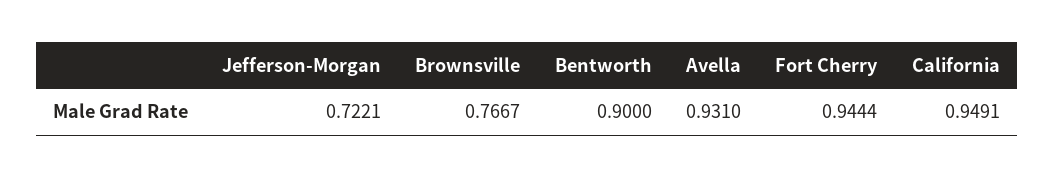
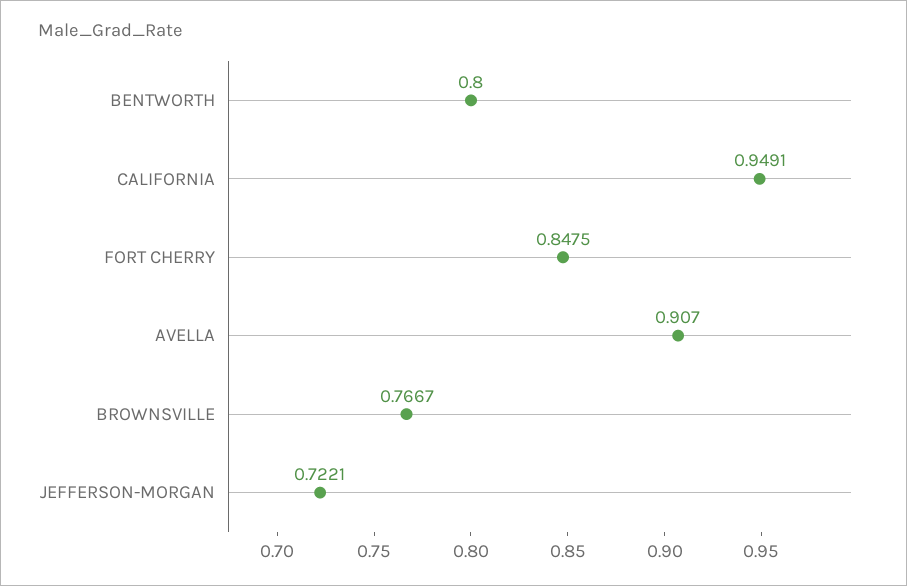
  {
    "Jefferson-Morgan": 0.7221,
    "Brownsville": 0.7667,
-   "Bentworth": 0.9,
+   "Bentworth": 0.8,
-   "Avella": 0.931,
+   "Avella": 0.907,
-   "Fort Cherry": 0.9444,
+   "Fort Cherry": 0.8475,
    "California": 0.9491
  }

